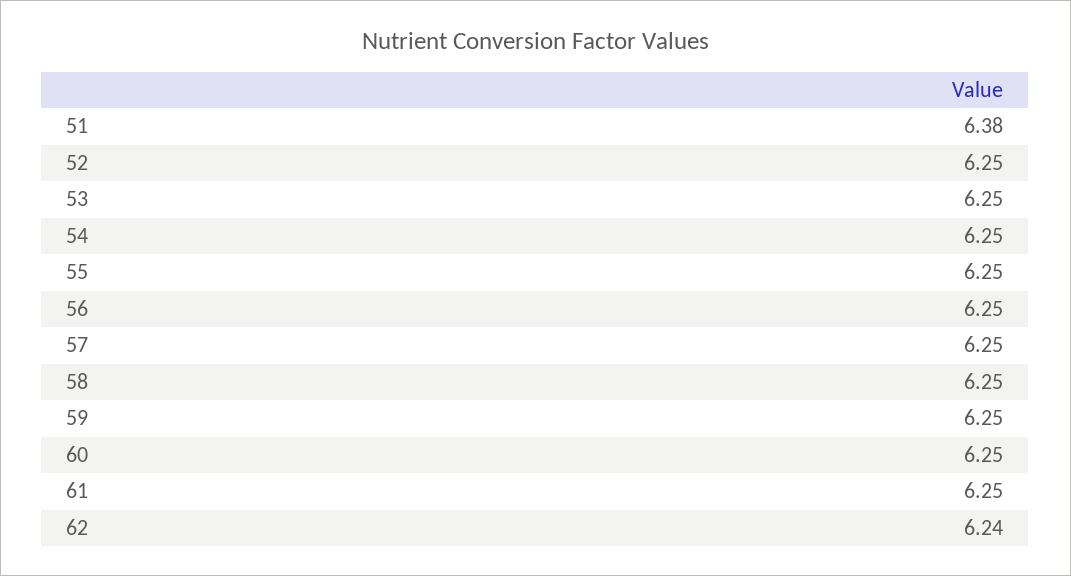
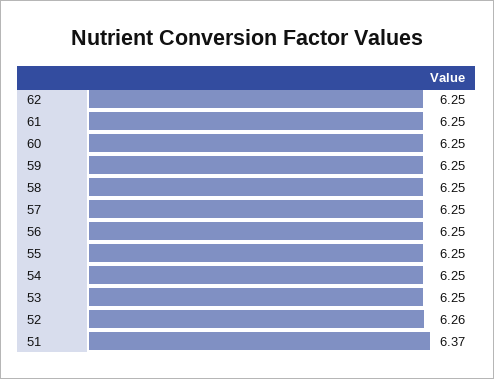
  {
-   "51": 6.38,
+   "51": 6.37,
-   "52": 6.25,
+   "52": 6.26,
    "53": 6.25,
    "54": 6.25,
    "55": 6.25,
    "56": 6.25,
    "57": 6.25,
    "58": 6.25,
    "59": 6.25,
    "60": 6.25,
    "61": 6.25,
-   "62": 6.24
+   "62": 6.25
  }

